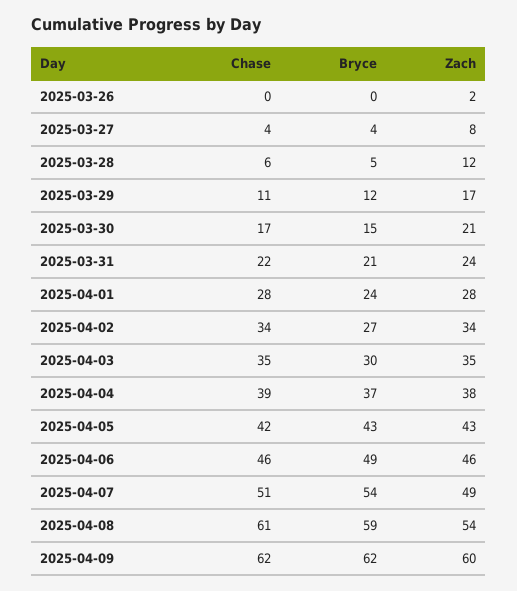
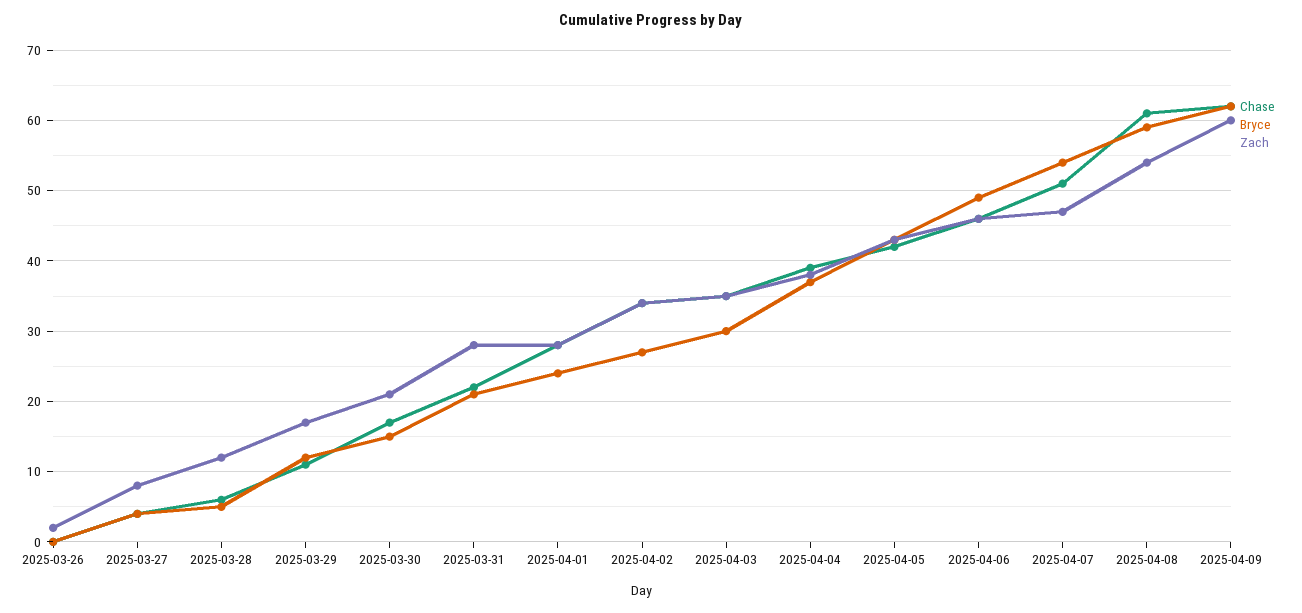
  {
    "Chase": {
      "2025-03-26": 0,
      "2025-03-27": 4,
      "2025-03-28": 6,
      "2025-03-29": 11,
      "2025-03-30": 17,
      "2025-03-31": 22,
      "2025-04-01": 28,
      "2025-04-02": 34,
      "2025-04-03": 35,
      "2025-04-04": 39,
      "2025-04-05": 42,
      "2025-04-06": 46,
      "2025-04-07": 51,
      "2025-04-08": 61,
      "2025-04-09": 62
    },
    "Bryce": {
      "2025-03-26": 0,
      "2025-03-27": 4,
      "2025-03-28": 5,
      "2025-03-29": 12,
      "2025-03-30": 15,
      "2025-03-31": 21,
      "2025-04-01": 24,
      "2025-04-02": 27,
      "2025-04-03": 30,
      "2025-04-04": 37,
      "2025-04-05": 43,
      "2025-04-06": 49,
      "2025-04-07": 54,
      "2025-04-08": 59,
      "2025-04-09": 62
    },
    "Zach": {
      "2025-03-26": 2,
      "2025-03-27": 8,
      "2025-03-28": 12,
      "2025-03-29": 17,
      "2025-03-30": 21,
-     "2025-03-31": 24,
+     "2025-03-31": 28,
      "2025-04-01": 28,
      "2025-04-02": 34,
      "2025-04-03": 35,
      "2025-04-04": 38,
      "2025-04-05": 43,
      "2025-04-06": 46,
-     "2025-04-07": 49,
+     "2025-04-07": 47,
      "2025-04-08": 54,
      "2025-04-09": 60
    }
  }

